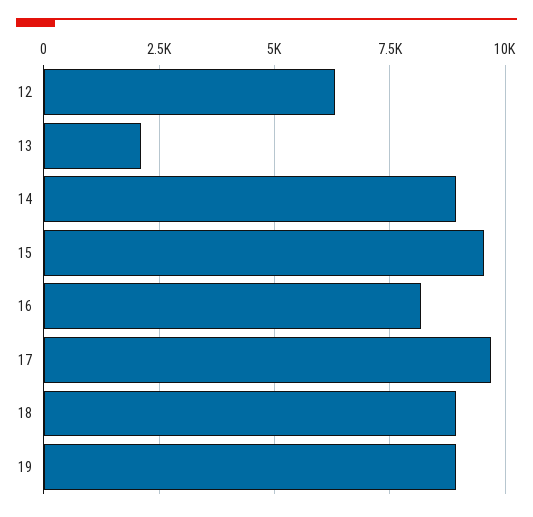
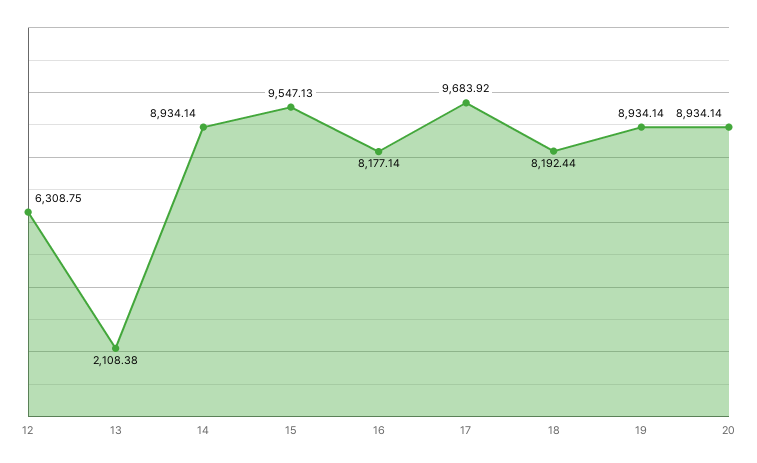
  {
    "12": 6308.75,
    "13": 2108.38,
    "14": 8934.14,
    "15": 9547.13,
    "16": 8177.14,
    "17": 9683.92,
-   "18": 9000,
+   "18": 8192.44,
-   "19": 8934.14
+   "19": 8934.14,
+   "20": 8934.14
  }

